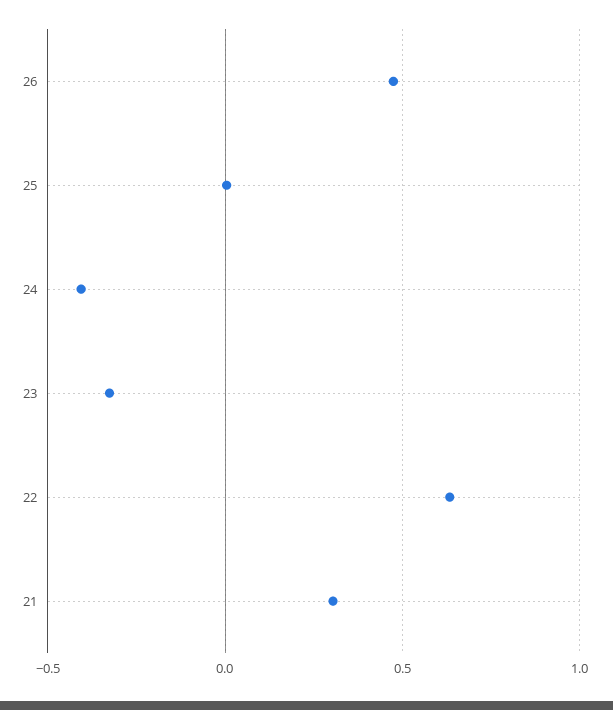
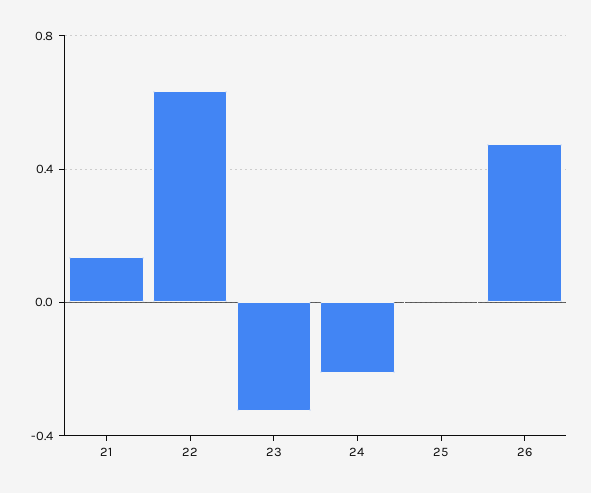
  {
    "26": 0.45,
    "25": 0,
-   "24": -0.4,
+   "24": -0.2,
    "23": -0.35,
    "22": 0.65,
-   "21": 0.3
+   "21": 0.15
  }

